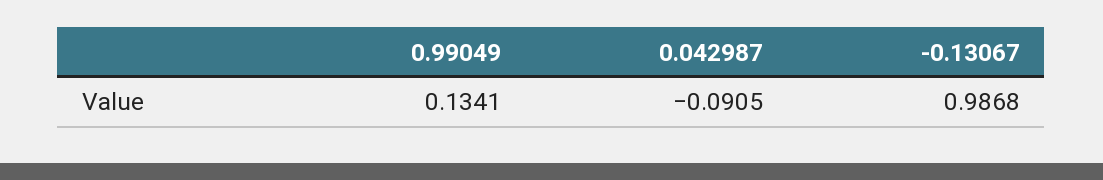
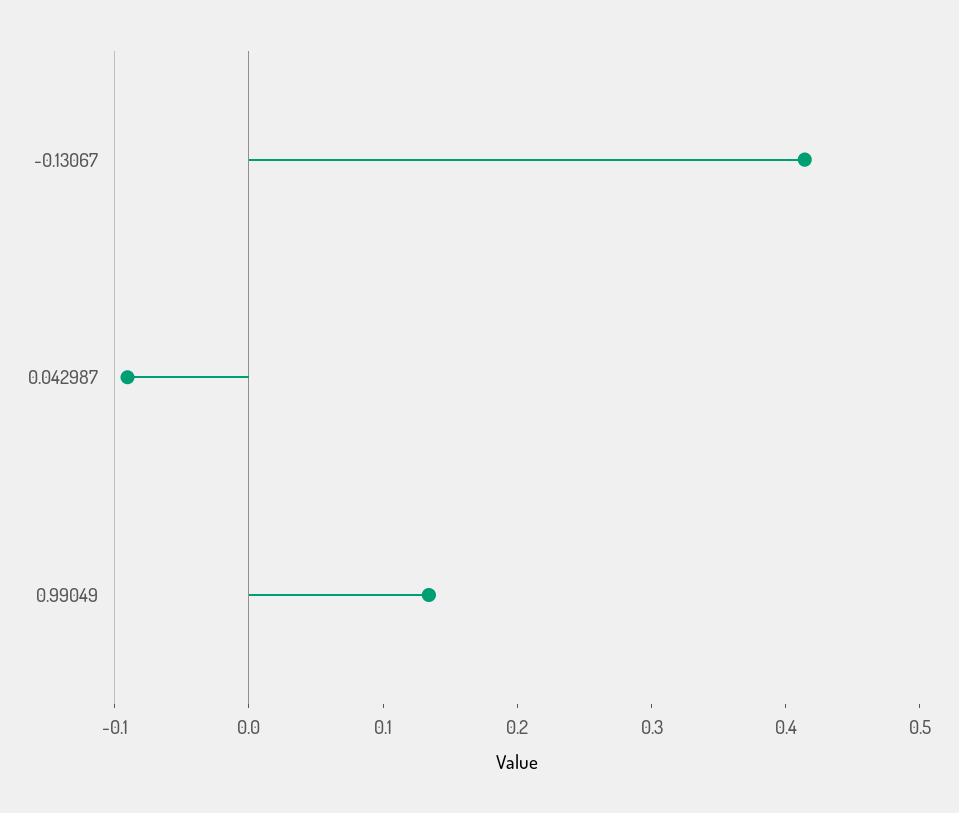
  {
    "0.99049": 0.1341,
    "0.042987": -0.0905,
-   "-0.13067": 0.9868
+   "-0.13067": 0.42
  }

